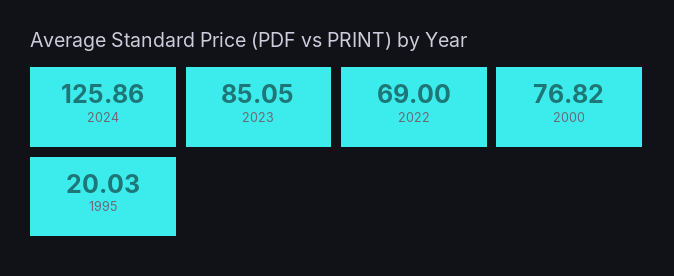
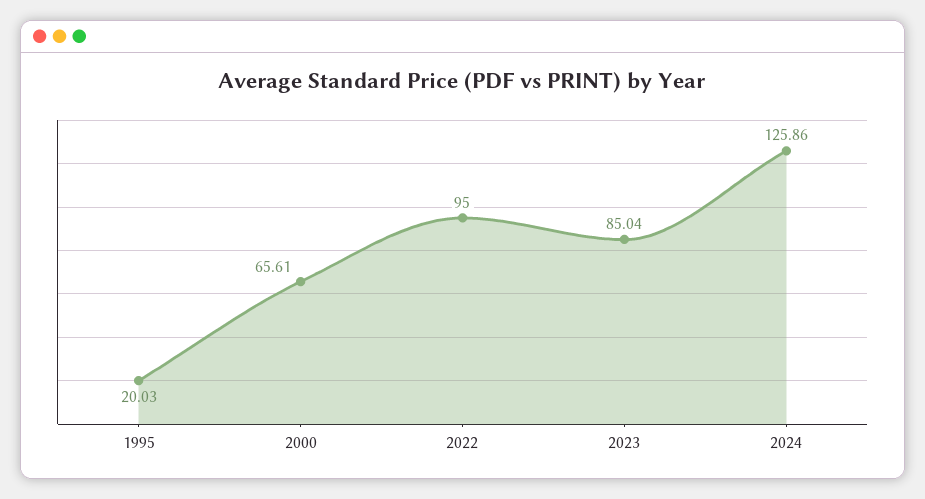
  {
    "2024": 125.86,
-   "2023": 85.05,
+   "2023": 85.04,
-   "2022": 69,
+   "2022": 95,
-   "2000": 76.82,
+   "2000": 65.61,
    "1995": 20.03
  }

